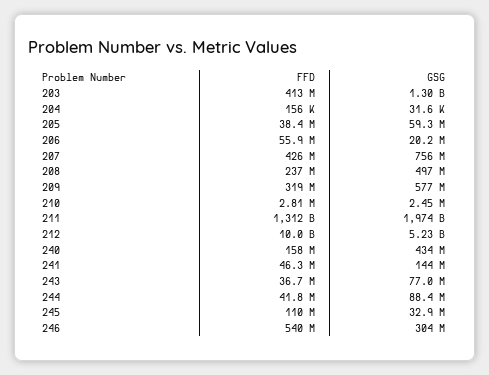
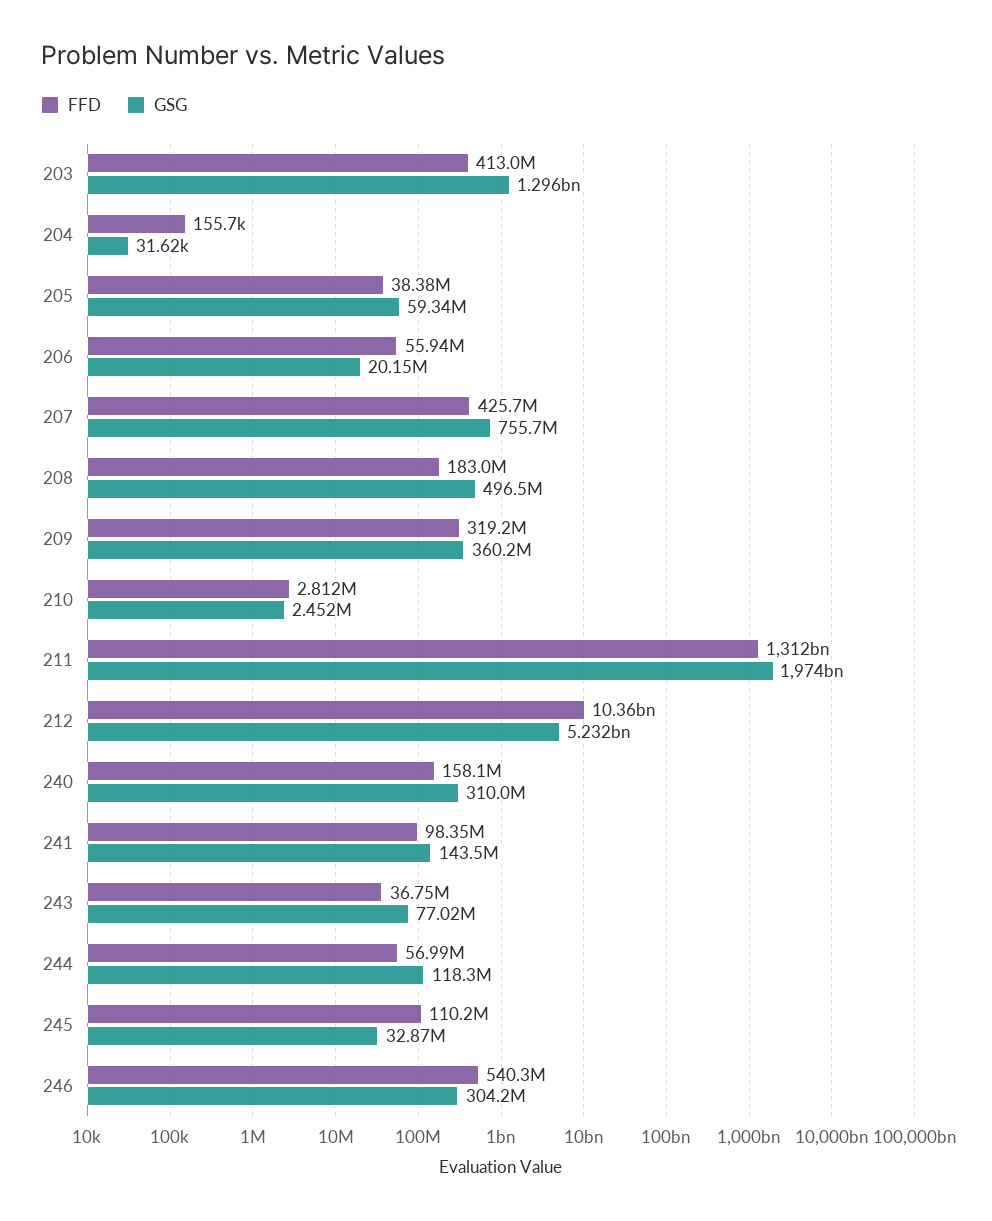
  {
    "FFD": {
      "203": 413000000,
      "204": 155700,
      "205": 38380000,
      "206": 55940000,
      "207": 425700000,
-     "208": 237000000,
+     "208": 183000000,
      "209": 319200000,
      "210": 2812000,
      "211": 1312000000000,
-     "212": 10000000000,
+     "212": 10360000000,
      "240": 158100000,
-     "241": 46300000,
+     "241": 98350000,
      "243": 36750000,
-     "244": 41800000,
+     "244": 56990000,
      "245": 110200000,
      "246": 540300000
    },
    "GSG": {
      "203": 1296000000,
      "204": 31620,
      "205": 59340000,
      "206": 20150000,
      "207": 755700000,
      "208": 496500000,
-     "209": 577000000,
+     "209": 360200000,
      "210": 2452000,
      "211": 1974000000000,
      "212": 5232000000,
-     "240": 434000000,
+     "240": 310000000,
      "241": 143500000,
      "243": 77020000,
-     "244": 88400000,
+     "244": 118300000,
      "245": 32870000,
      "246": 304200000
    }
  }

